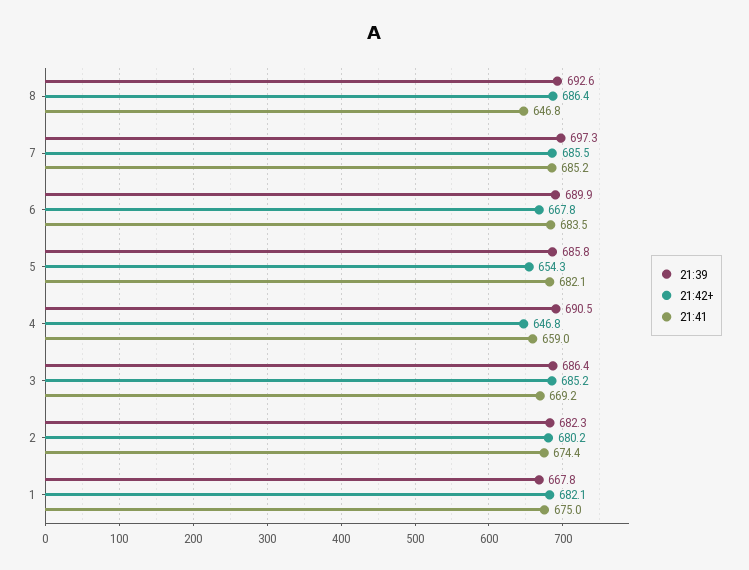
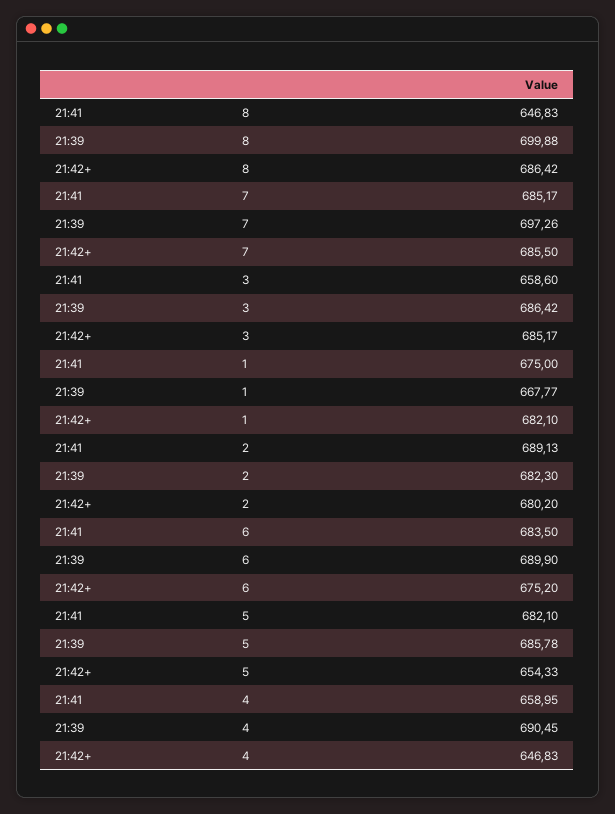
  {
    "21:39": {
-     "8": 692.6,
+     "8": 699.88,
      "7": 697.26,
      "6": 689.9,
      "5": 685.78,
      "4": 690.45,
      "3": 686.42,
      "2": 682.3,
      "1": 667.77
    },
    "21:42+": {
      "8": 686.42,
      "7": 685.5,
-     "6": 667.8,
+     "6": 675.2,
      "5": 654.33,
      "4": 646.83,
      "3": 685.17,
      "2": 680.2,
      "1": 682.1
    },
    "21:41": {
      "8": 646.83,
      "7": 685.17,
      "6": 683.5,
      "5": 682.1,
      "4": 658.95,
-     "3": 669.2,
+     "3": 658.6,
-     "2": 674.4,
+     "2": 689.13,
      "1": 675
    }
  }

